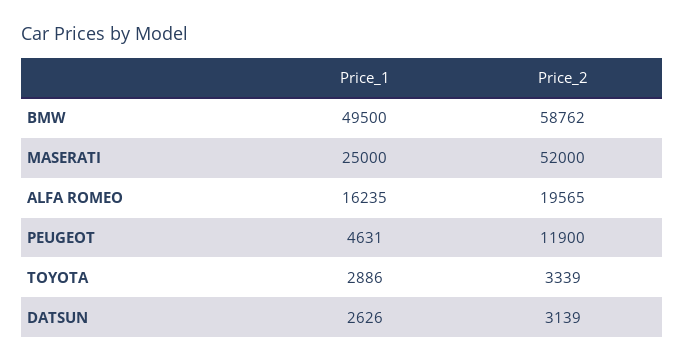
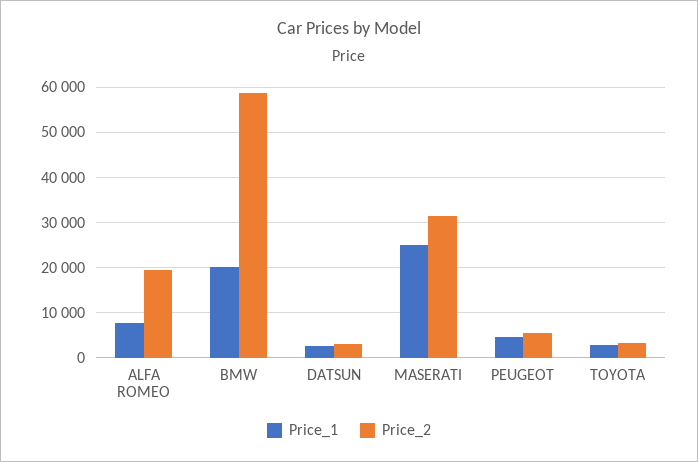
  {
    "Price_1": {
-     "BMW": 49500,
+     "BMW": 20000,
      "MASERATI": 25000,
-     "ALFA ROMEO": 16235,
+     "ALFA ROMEO": 8000,
      "PEUGEOT": 4631,
      "TOYOTA": 2886,
      "DATSUN": 2626
    },
    "Price_2": {
      "BMW": 58762,
-     "MASERATI": 52000,
+     "MASERATI": 32000,
      "ALFA ROMEO": 19565,
-     "PEUGEOT": 11900,
+     "PEUGEOT": 6000,
      "TOYOTA": 3339,
      "DATSUN": 3139
    }
  }

